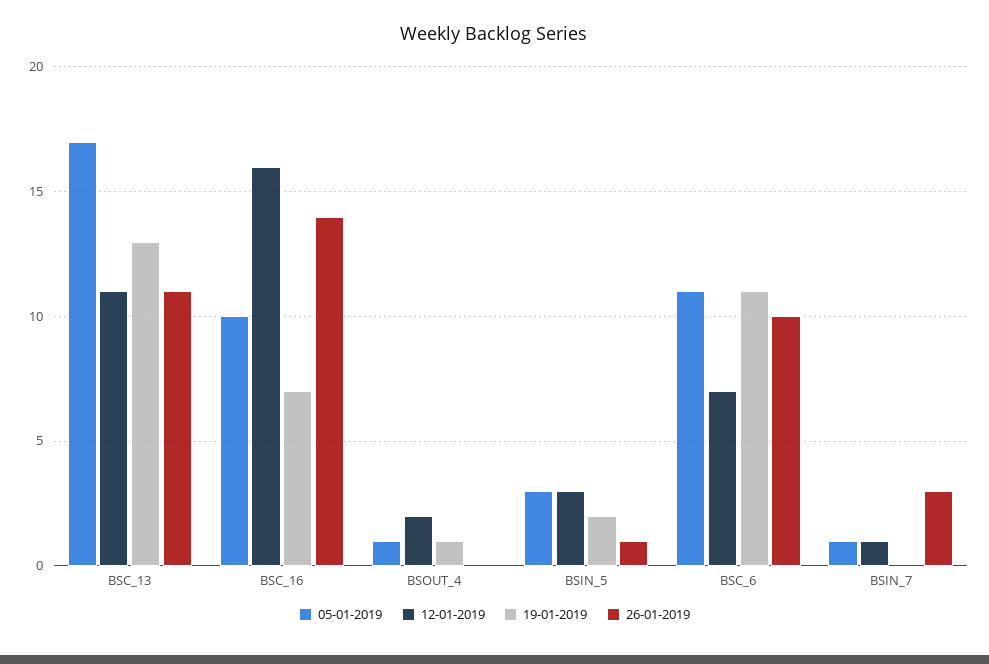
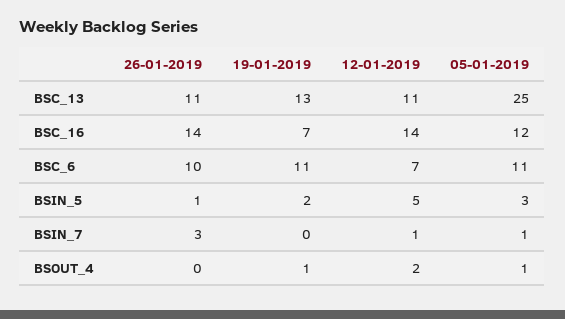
  {
    "05-01-2019": {
-     "BSC_13": 17,
+     "BSC_13": 25,
-     "BSC_16": 10,
+     "BSC_16": 12,
      "BSOUT_4": 1,
      "BSIN_5": 3,
      "BSC_6": 11,
      "BSIN_7": 1
    },
    "12-01-2019": {
      "BSC_13": 11,
-     "BSC_16": 16,
+     "BSC_16": 14,
      "BSOUT_4": 2,
-     "BSIN_5": 3,
+     "BSIN_5": 5,
      "BSC_6": 7,
      "BSIN_7": 1
    },
    "19-01-2019": {
      "BSC_13": 13,
      "BSC_16": 7,
      "BSOUT_4": 1,
      "BSIN_5": 2,
      "BSC_6": 11,
      "BSIN_7": 0
    },
    "26-01-2019": {
      "BSC_13": 11,
      "BSC_16": 14,
      "BSOUT_4": 0,
      "BSIN_5": 1,
      "BSC_6": 10,
      "BSIN_7": 3
    }
  }

